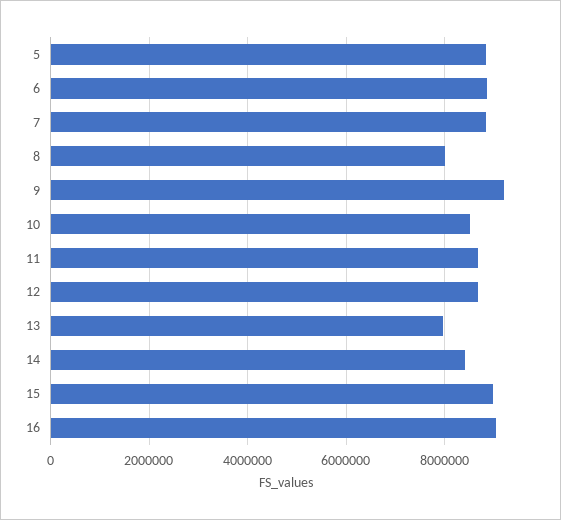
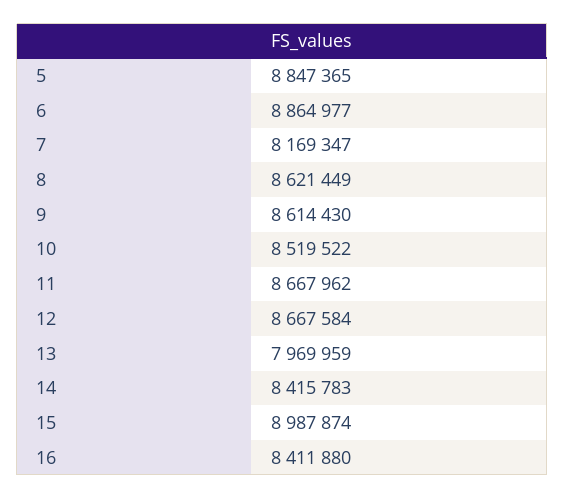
  {
    "5": 8847365,
    "6": 8864977,
-   "7": 8800000,
+   "7": 8169347,
-   "8": 8000000,
+   "8": 8621449,
-   "9": 9200000,
+   "9": 8614430,
    "10": 8519522,
    "11": 8667962,
    "12": 8667584,
    "13": 7969959,
    "14": 8415783,
    "15": 8987874,
-   "16": 9000000
+   "16": 8411880
  }

